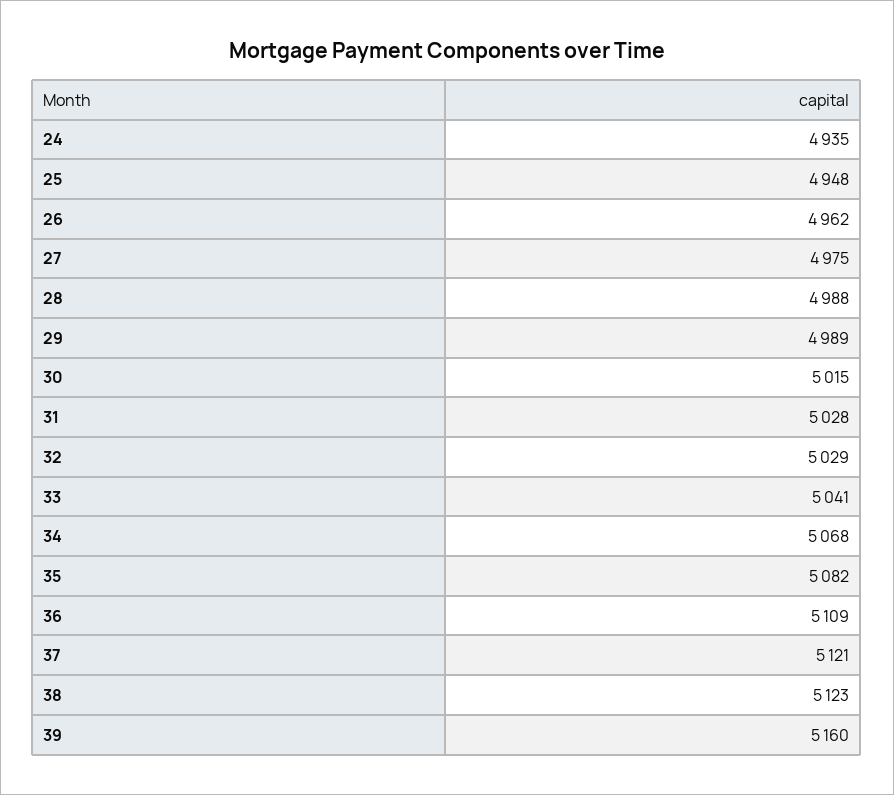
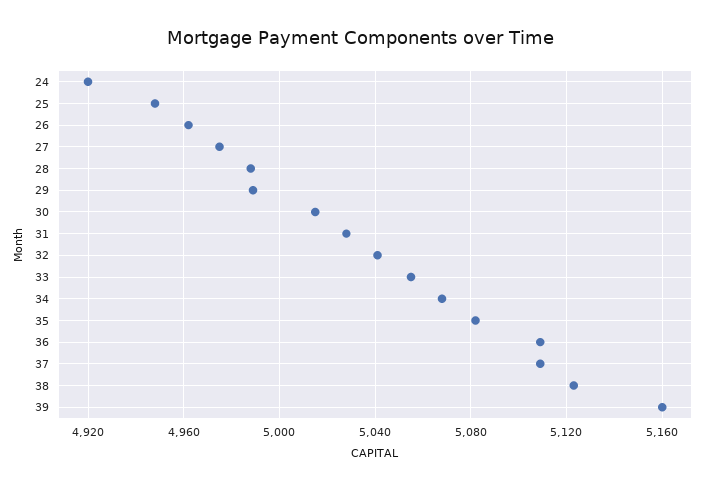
  {
-   "24": 4935,
+   "24": 4920,
    "25": 4948,
    "26": 4962,
    "27": 4975,
    "28": 4988,
    "29": 4989,
    "30": 5015,
    "31": 5028,
-   "32": 5029,
+   "32": 5040,
-   "33": 5041,
+   "33": 5055,
    "34": 5068,
    "35": 5082,
    "36": 5109,
-   "37": 5121,
+   "37": 5110,
    "38": 5123,
    "39": 5160
  }

